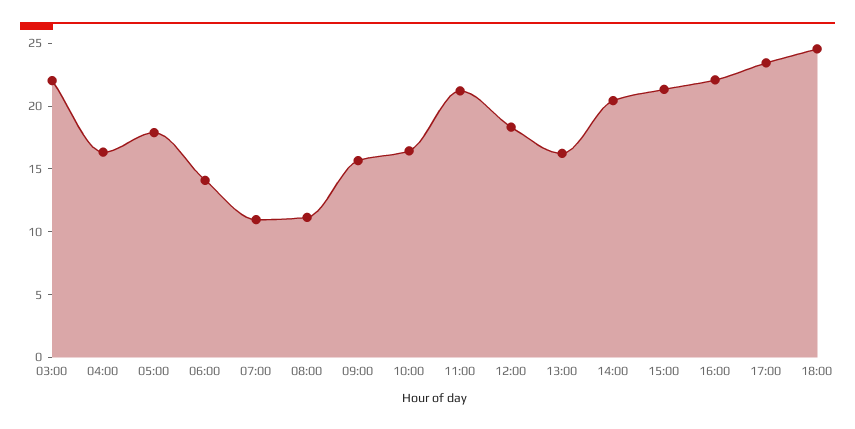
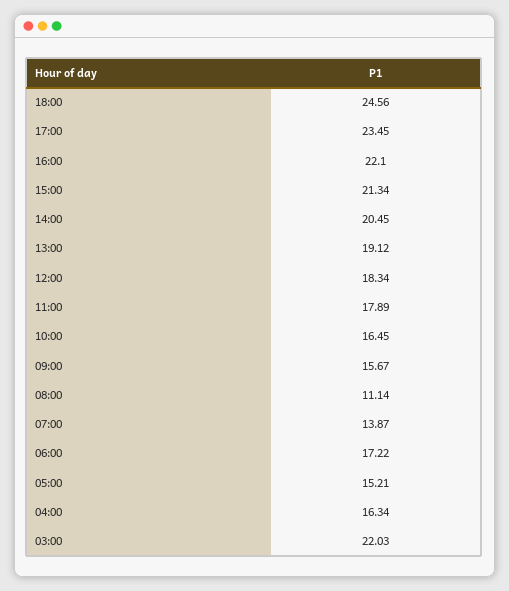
  {
    "03:00": 22.03,
    "04:00": 16.34,
-   "05:00": 18,
+   "05:00": 15.21,
-   "06:00": 14,
+   "06:00": 17.22,
-   "07:00": 11,
+   "07:00": 13.87,
    "08:00": 11.14,
    "09:00": 15.67,
    "10:00": 16.45,
-   "11:00": 21,
+   "11:00": 17.89,
    "12:00": 18.34,
-   "13:00": 16,
+   "13:00": 19.12,
    "14:00": 20.45,
    "15:00": 21.34,
    "16:00": 22.1,
    "17:00": 23.45,
    "18:00": 24.56
  }

